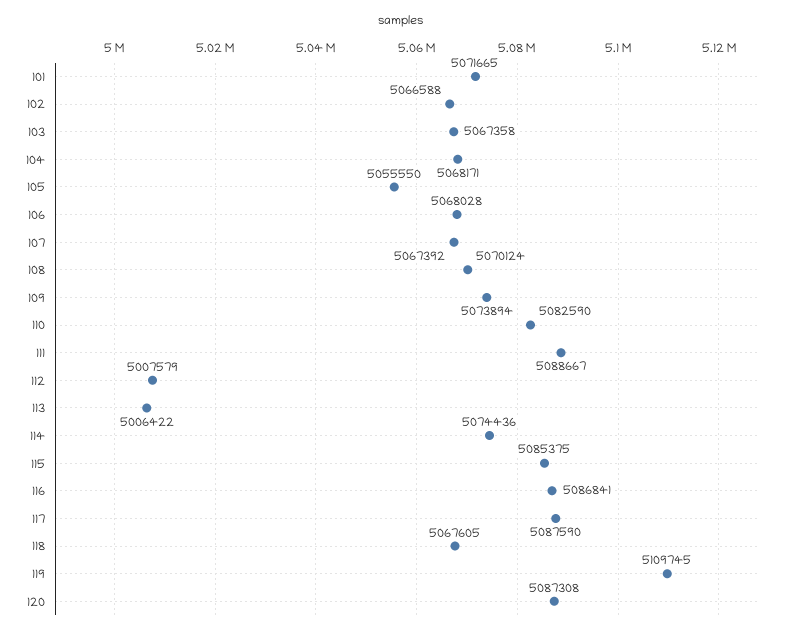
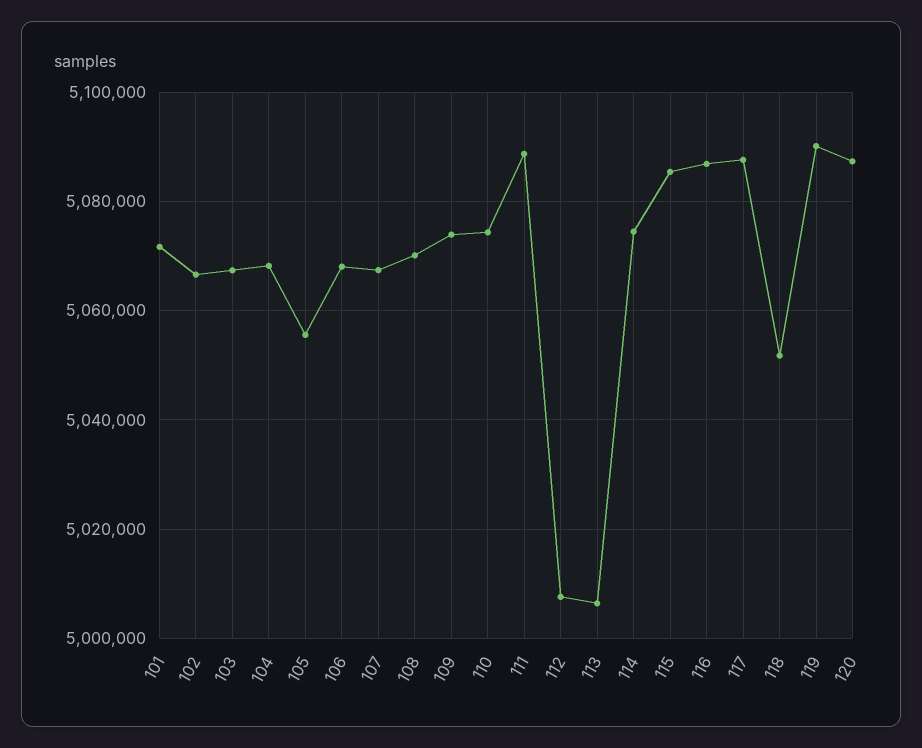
  {
    "101": 5071665,
    "102": 5066588,
    "103": 5067358,
    "104": 5068171,
    "105": 5055550,
    "106": 5068028,
    "107": 5067392,
    "108": 5070124,
    "109": 5073894,
-   "110": 5082590,
+   "110": 5074000,
    "111": 5088667,
    "112": 5007579,
    "113": 5006422,
    "114": 5074436,
    "115": 5085375,
    "116": 5086841,
    "117": 5087590,
-   "118": 5067605,
+   "118": 5052000,
-   "119": 5109745,
+   "119": 5090000,
    "120": 5087308
  }

